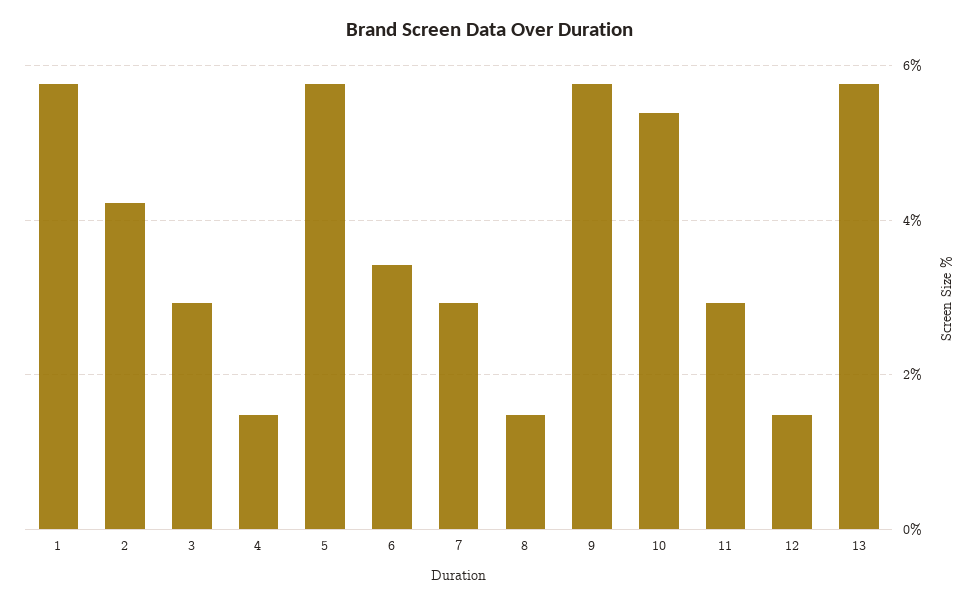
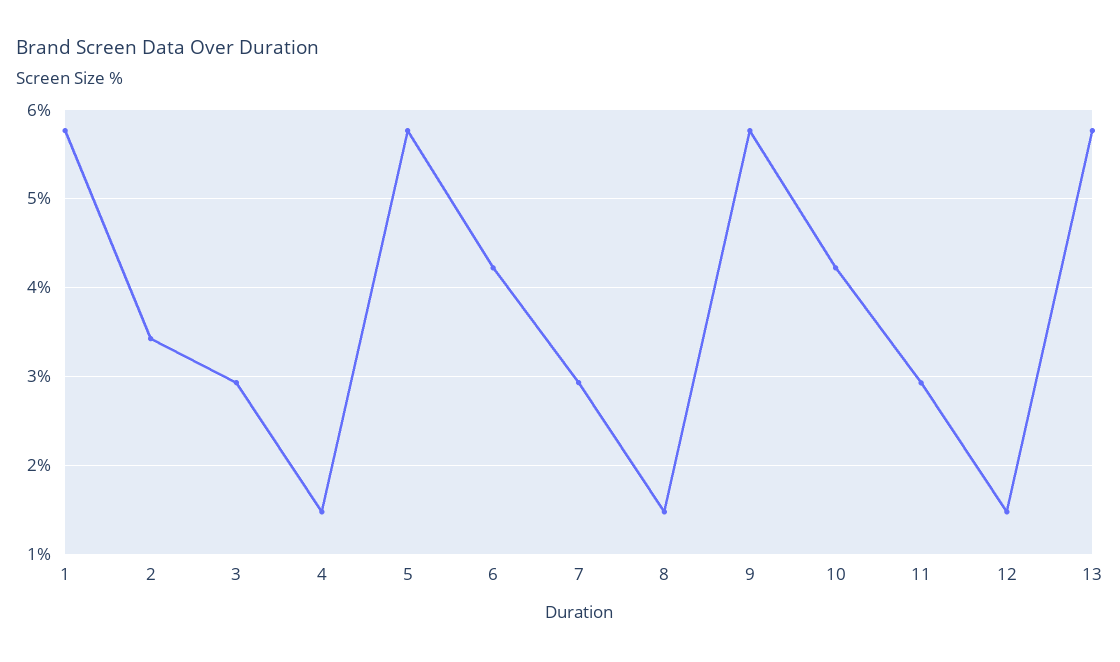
  {
    "1": 5.8,
-   "2": 4.2,
+   "2": 3.4,
    "3": 2.9,
    "4": 1.5,
    "5": 5.8,
-   "6": 3.4,
+   "6": 4.2,
    "7": 2.9,
    "8": 1.5,
    "9": 5.8,
-   "10": 5.4,
+   "10": 4.2,
    "11": 2.9,
    "12": 1.5,
    "13": 5.8
  }

